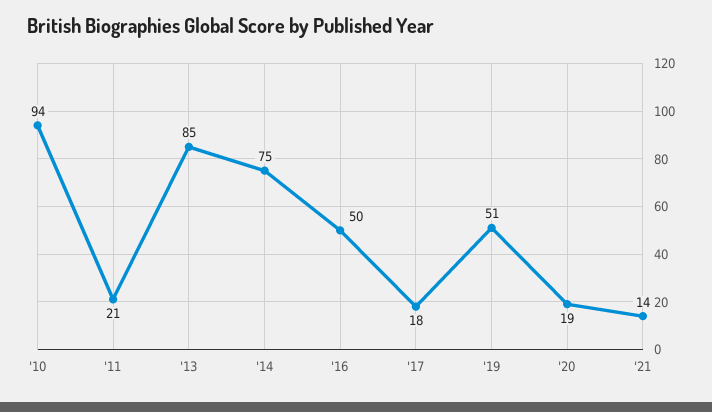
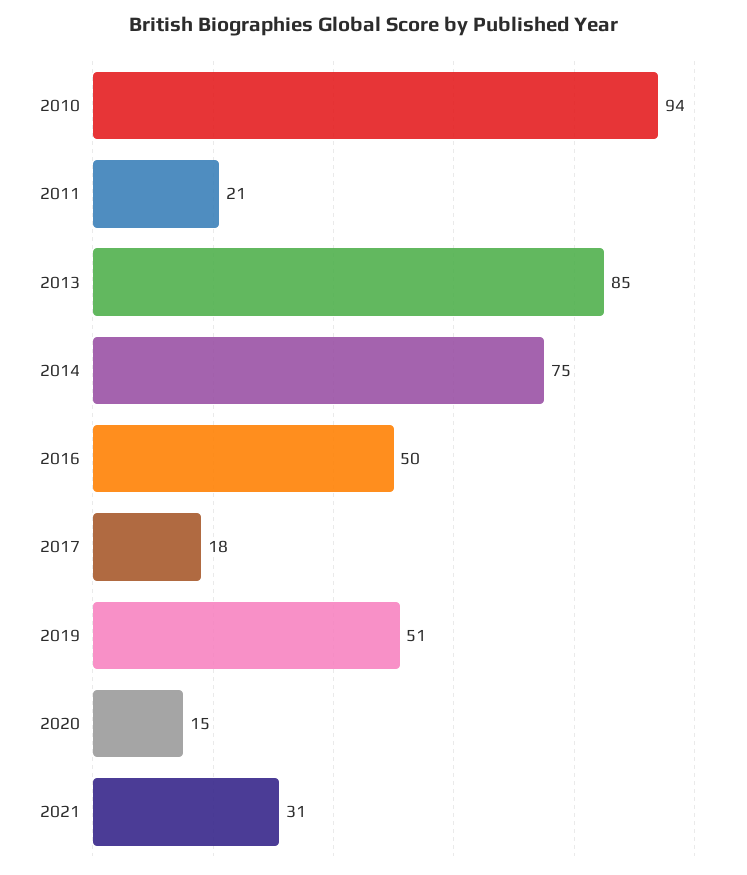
  {
    "'10": 94,
    "'11": 21,
    "'13": 85,
    "'14": 75,
    "'16": 50,
    "'17": 18,
    "'19": 51,
-   "'20": 19,
+   "'20": 15,
-   "'21": 14
+   "'21": 31
  }

